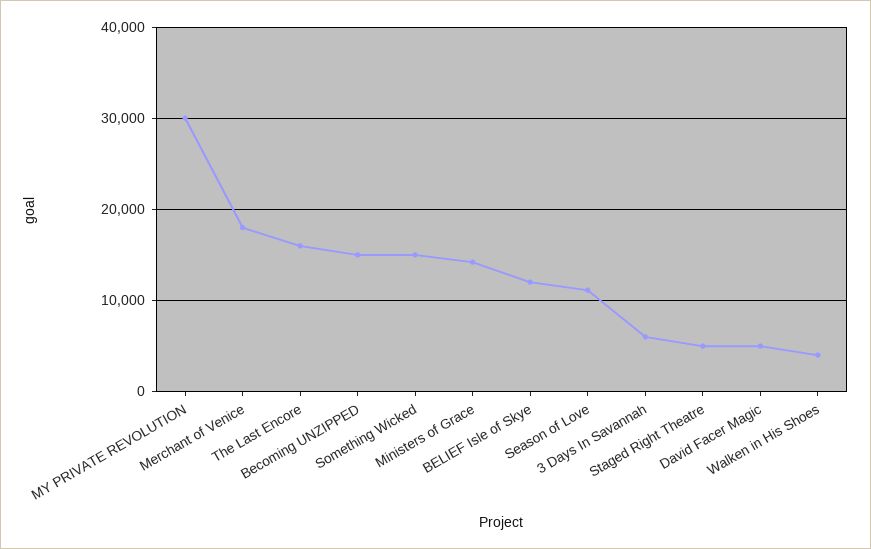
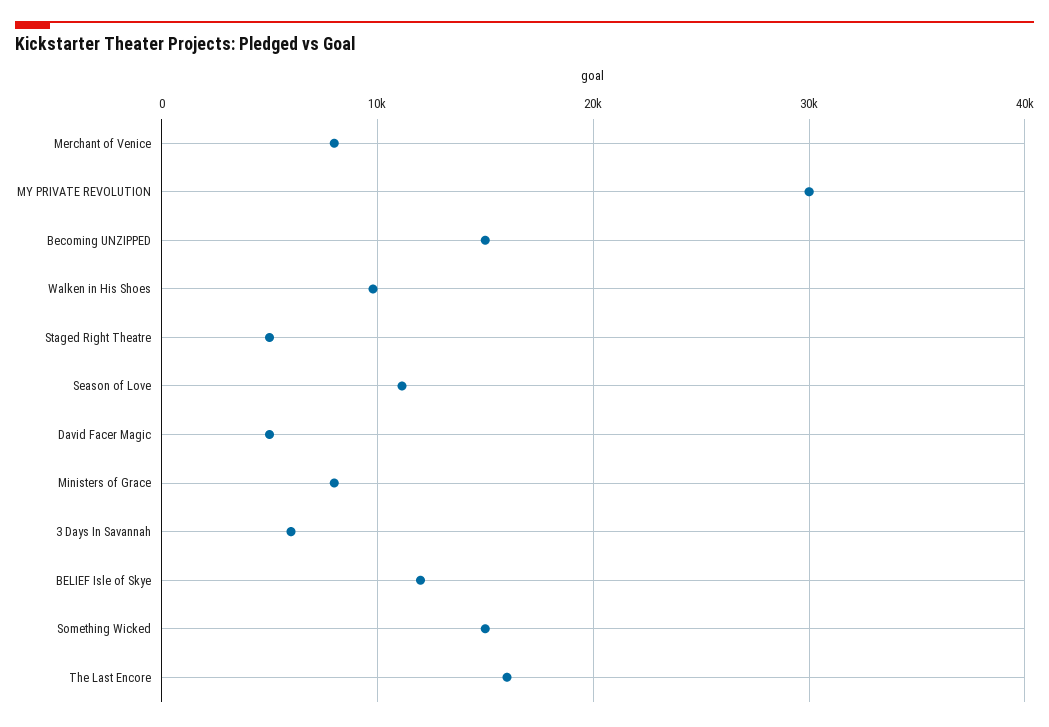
  {
    "MY PRIVATE REVOLUTION": 30000,
-   "Merchant of Venice": 18000,
+   "Merchant of Venice": 8000,
    "The Last Encore": 16000,
    "Becoming UNZIPPED": 15000,
    "Something Wicked": 15000,
-   "Ministers of Grace": 14000,
+   "Ministers of Grace": 8000,
    "BELIEF Isle of Skye": 12000,
    "Season of Love": 11000,
    "3 Days In Savannah": 6000,
    "Staged Right Theatre": 5000,
    "David Facer Magic": 5000,
-   "Walken in His Shoes": 4000
+   "Walken in His Shoes": 10000
  }

